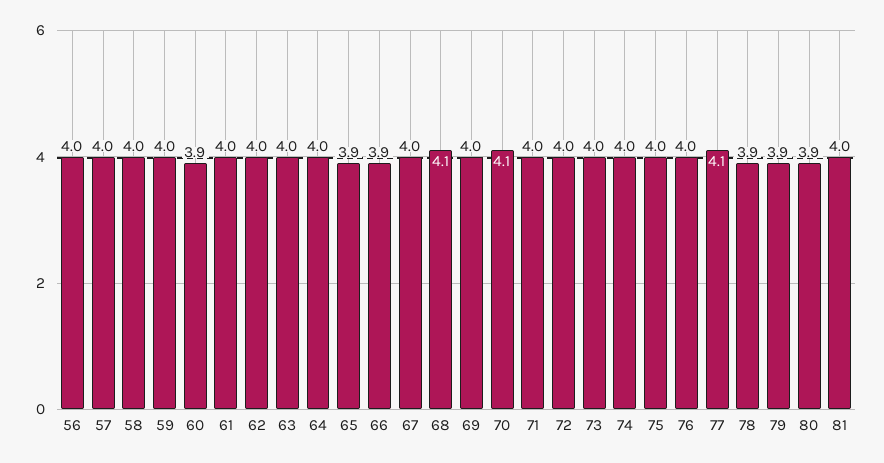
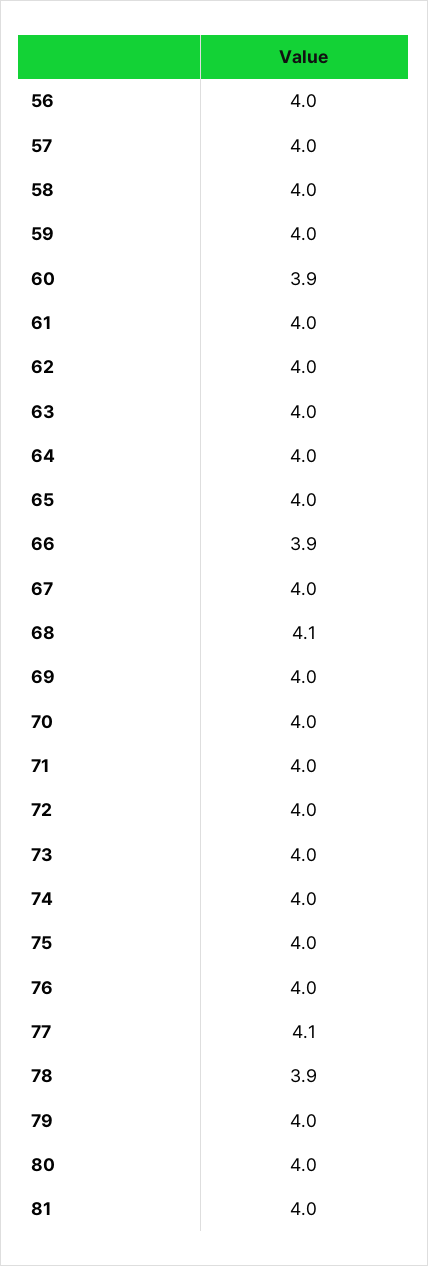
  {
    "56": 4,
    "57": 4,
    "58": 4,
    "59": 4,
    "60": 3.9,
    "61": 4,
    "62": 4,
    "63": 4,
    "64": 4,
-   "65": 3.9,
+   "65": 4,
    "66": 3.9,
    "67": 4,
    "68": 4.1,
    "69": 4,
-   "70": 4.1,
+   "70": 4,
    "71": 4,
    "72": 4,
    "73": 4,
    "74": 4,
    "75": 4,
    "76": 4,
    "77": 4.1,
    "78": 3.9,
-   "79": 3.9,
+   "79": 4,
-   "80": 3.9,
+   "80": 4,
    "81": 4
  }

